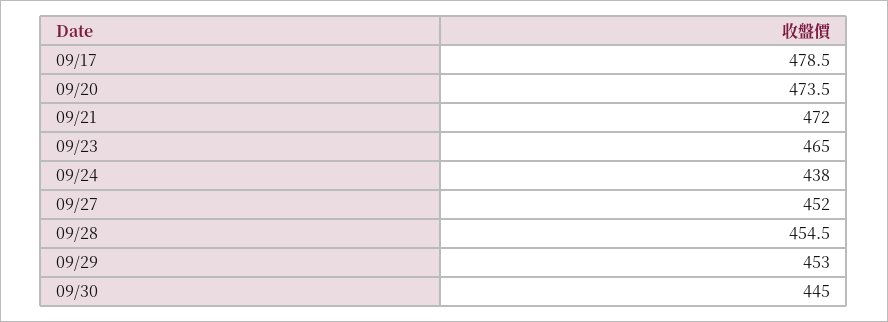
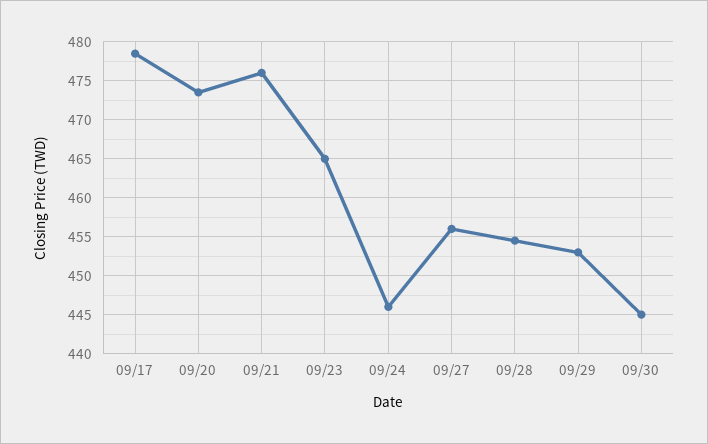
  {
    "09/17": 478.5,
    "09/20": 473.5,
-   "09/21": 472,
+   "09/21": 476,
    "09/23": 465,
-   "09/24": 438,
+   "09/24": 446,
-   "09/27": 452,
+   "09/27": 456,
    "09/28": 454.5,
    "09/29": 453,
    "09/30": 445
  }

